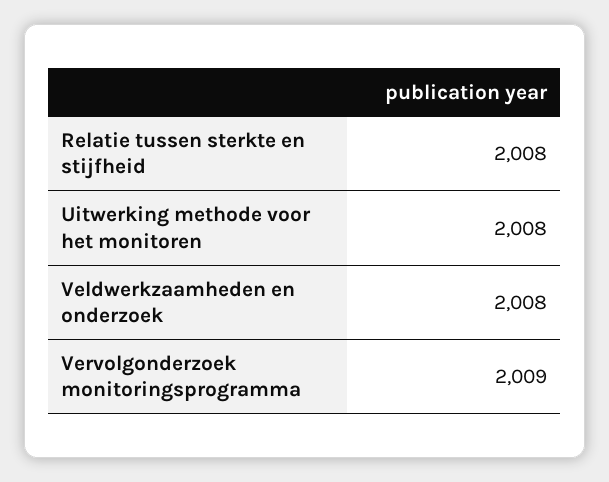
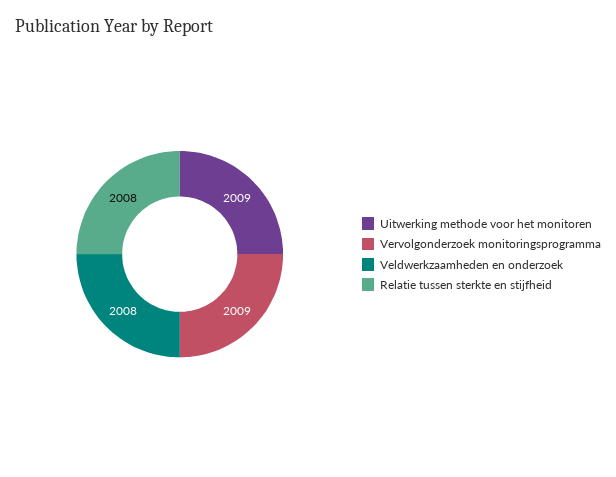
  {
    "Relatie tussen sterkte en stijfheid": 2008,
-   "Uitwerking methode voor het monitoren": 2008,
+   "Uitwerking methode voor het monitoren": 2009,
    "Veldwerkzaamheden en onderzoek": 2008,
    "Vervolgonderzoek monitoringsprogramma": 2009
  }

